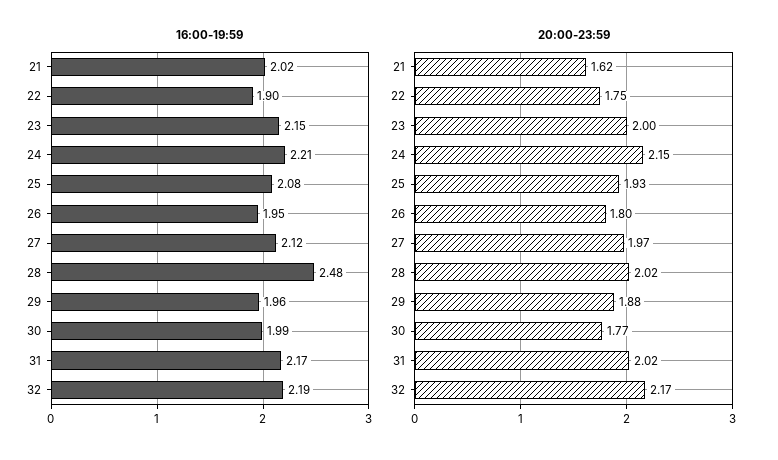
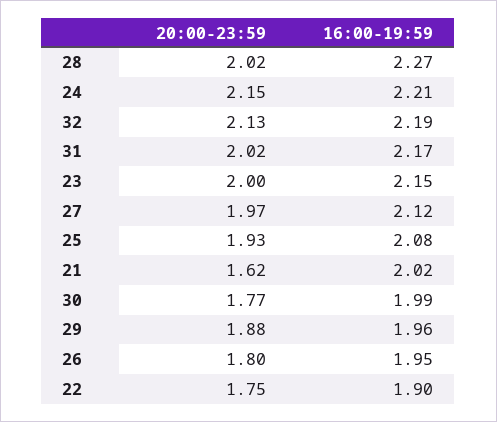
  {
    "16:00-19:59": {
      "21": 2.02,
      "22": 1.9,
      "23": 2.15,
      "24": 2.21,
      "25": 2.08,
      "26": 1.95,
      "27": 2.12,
-     "28": 2.48,
+     "28": 2.27,
      "29": 1.96,
      "30": 1.99,
      "31": 2.17,
      "32": 2.19
    },
    "20:00-23:59": {
      "21": 1.62,
      "22": 1.75,
      "23": 2,
      "24": 2.15,
      "25": 1.93,
      "26": 1.8,
      "27": 1.97,
      "28": 2.02,
      "29": 1.88,
      "30": 1.77,
      "31": 2.02,
-     "32": 2.17
+     "32": 2.13
    }
  }

